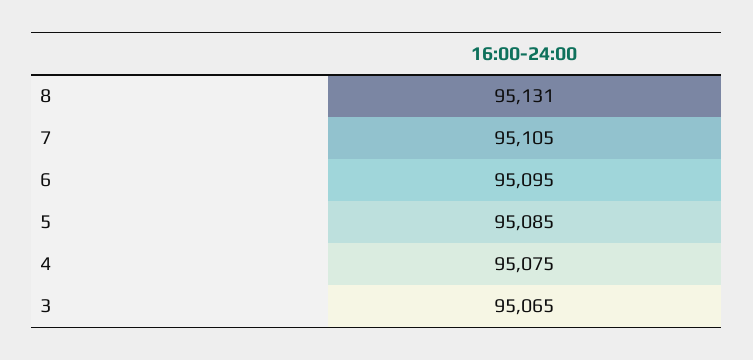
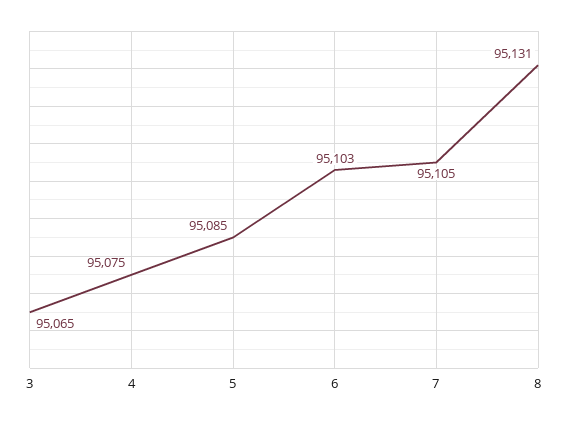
  {
    "8": 95131,
    "7": 95105,
-   "6": 95095,
+   "6": 95103,
    "5": 95085,
    "4": 95075,
    "3": 95065
  }

